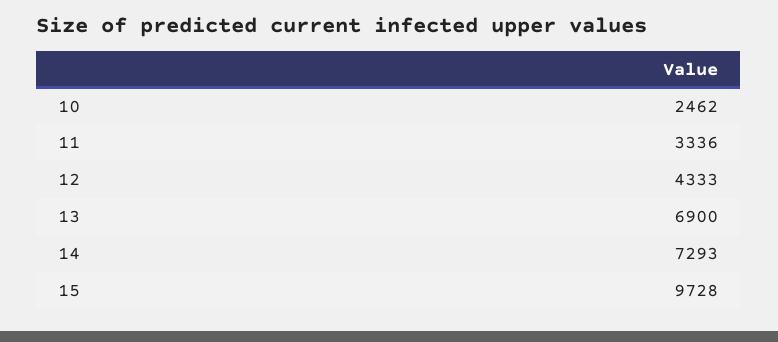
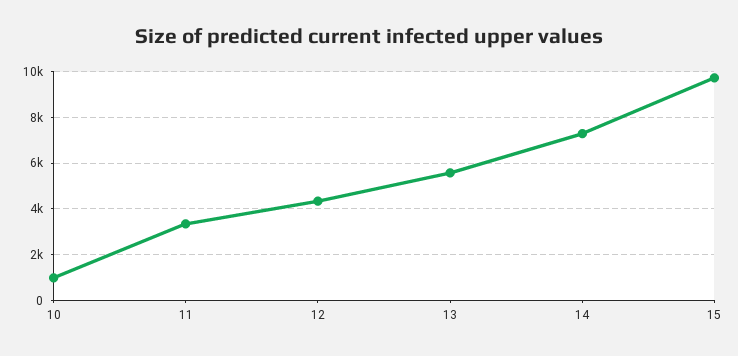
  {
-   "10": 2462,
+   "10": 1000,
    "11": 3336,
    "12": 4333,
-   "13": 6900,
+   "13": 5500,
    "14": 7293,
    "15": 9728
  }

